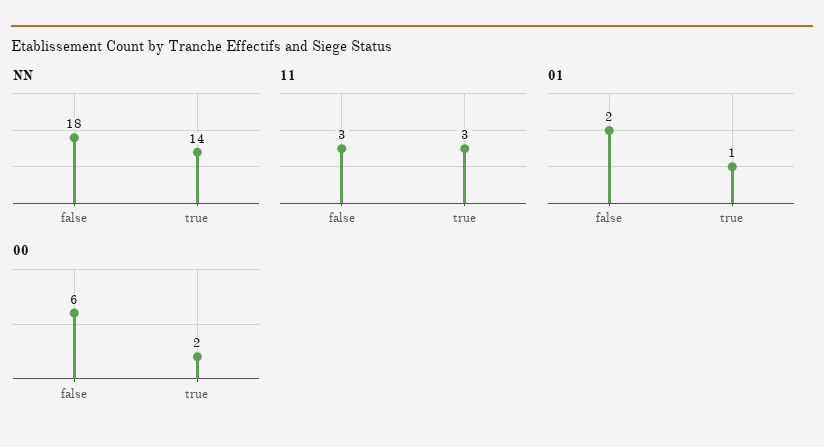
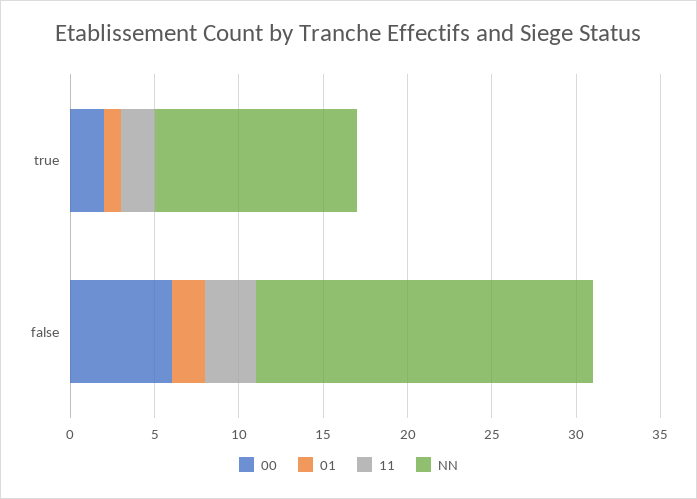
  {
    "NN": {
-     "false": 18,
+     "false": 20,
-     "true": 14
+     "true": 12
    },
    "11": {
      "false": 3,
-     "true": 3
+     "true": 2
    },
    "01": {
      "false": 2,
      "true": 1
    },
    "00": {
      "false": 6,
      "true": 2
    }
  }

